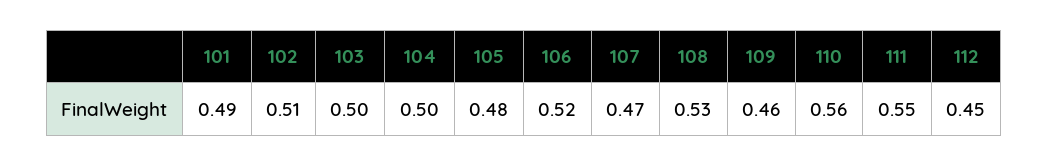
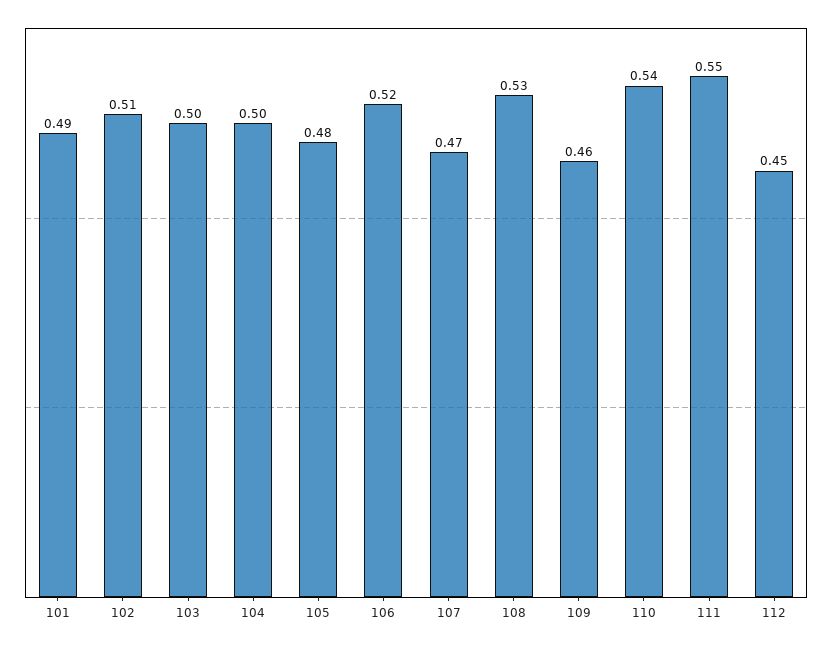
  {
    "101": 0.49,
    "102": 0.51,
    "103": 0.5,
    "104": 0.5,
    "105": 0.48,
    "106": 0.52,
    "107": 0.47,
    "108": 0.53,
    "109": 0.46,
-   "110": 0.56,
+   "110": 0.54,
    "111": 0.55,
    "112": 0.45
  }

